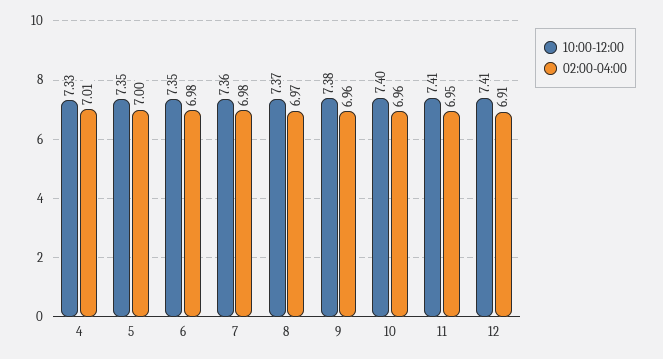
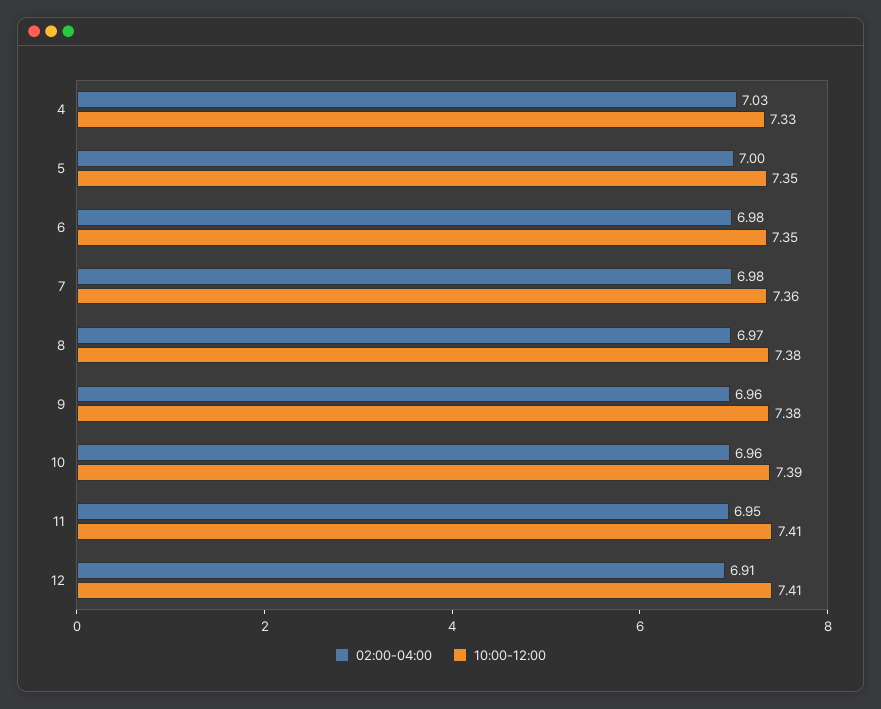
  {
    "10:00-12:00": {
      "4": 7.33,
      "5": 7.35,
      "6": 7.35,
      "7": 7.36,
-     "8": 7.37,
+     "8": 7.38,
      "9": 7.38,
-     "10": 7.4,
+     "10": 7.39,
      "11": 7.41,
      "12": 7.41
    },
    "02:00-04:00": {
-     "4": 7.01,
+     "4": 7.03,
      "5": 7,
      "6": 6.98,
      "7": 6.98,
      "8": 6.97,
      "9": 6.96,
      "10": 6.96,
      "11": 6.95,
      "12": 6.91
    }
  }

